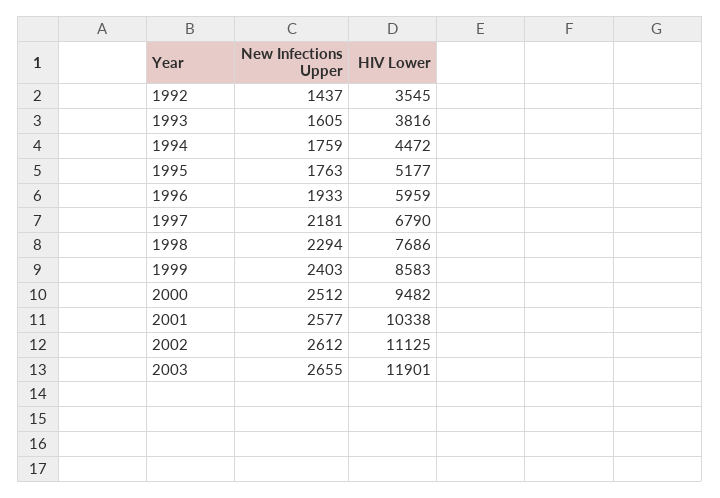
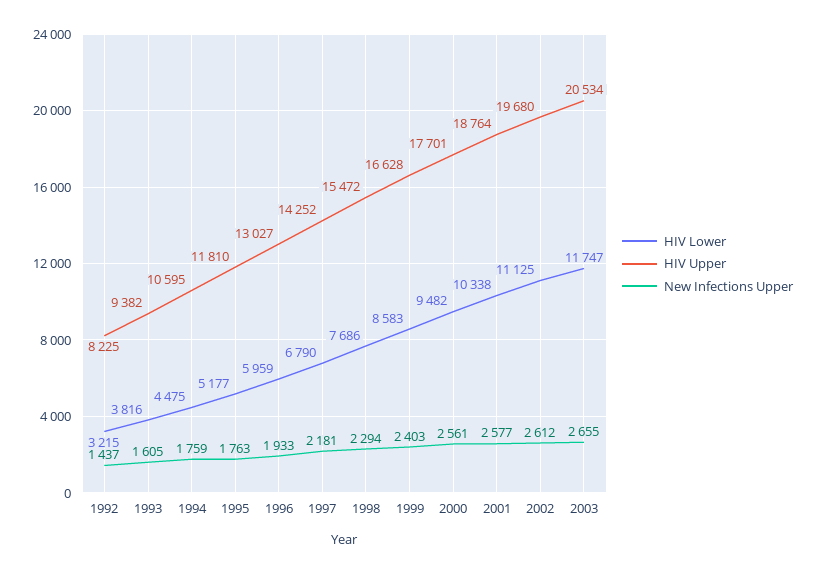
  {
    "New Infections Upper": {
      "1992": 1437,
      "1993": 1605,
      "1994": 1759,
      "1995": 1763,
      "1996": 1933,
      "1997": 2181,
      "1998": 2294,
      "1999": 2403,
-     "2000": 2512,
+     "2000": 2561,
      "2001": 2577,
      "2002": 2612,
      "2003": 2655
    },
    "HIV Lower": {
-     "1992": 3545,
+     "1992": 3215,
      "1993": 3816,
-     "1994": 4472,
+     "1994": 4475,
      "1995": 5177,
      "1996": 5959,
      "1997": 6790,
      "1998": 7686,
      "1999": 8583,
      "2000": 9482,
      "2001": 10338,
      "2002": 11125,
-     "2003": 11901
+     "2003": 11747
-   }
+   },
+   "HIV Upper": {
+     "1992": 8225,
+     "1993": 9382,
+     "1994": 10595,
+     "1995": 11810,
+     "1996": 13027,
+     "1997": 14252,
+     "1998": 15472,
+     "1999": 16628,
+     "2000": 17701,
+     "2001": 18764,
+     "2002": 19680,
+     "2003": 20534
+   }
  }

